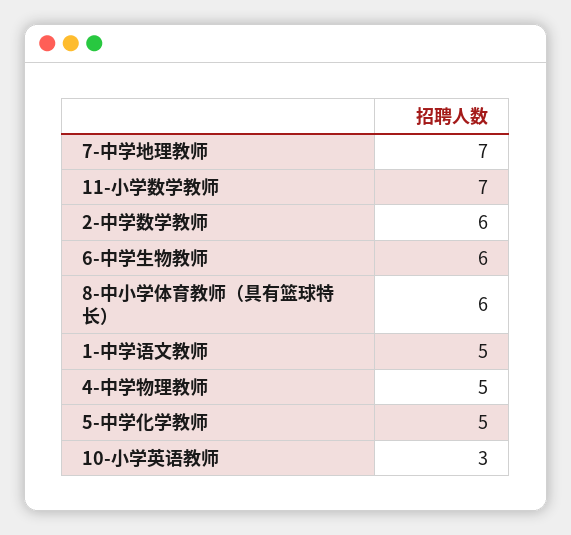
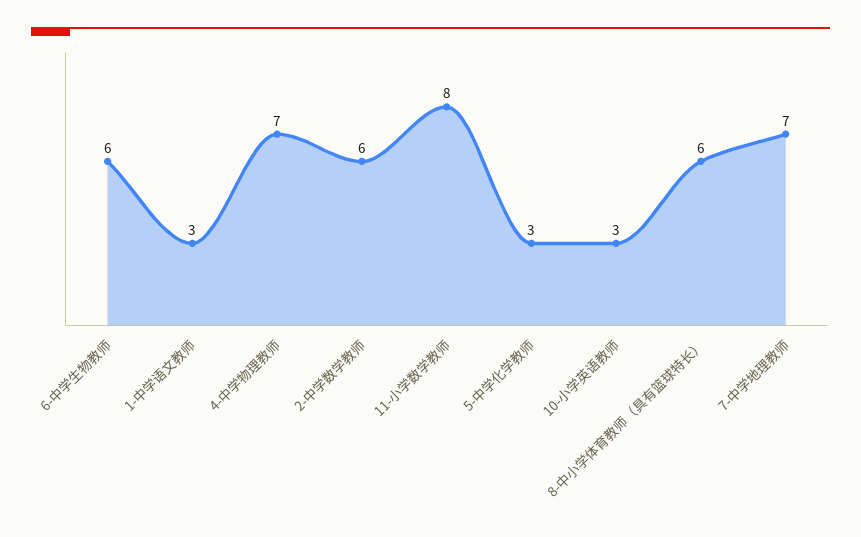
  {
    "7-中学地理教师": 7,
-   "11-小学数学教师": 7,
+   "11-小学数学教师": 8,
    "2-中学数学教师": 6,
    "6-中学生物教师": 6,
    "8-中小学体育教师（具有篮球特长）": 6,
-   "1-中学语文教师": 5,
+   "1-中学语文教师": 3,
-   "4-中学物理教师": 5,
+   "4-中学物理教师": 7,
-   "5-中学化学教师": 5,
+   "5-中学化学教师": 3,
    "10-小学英语教师": 3
  }

